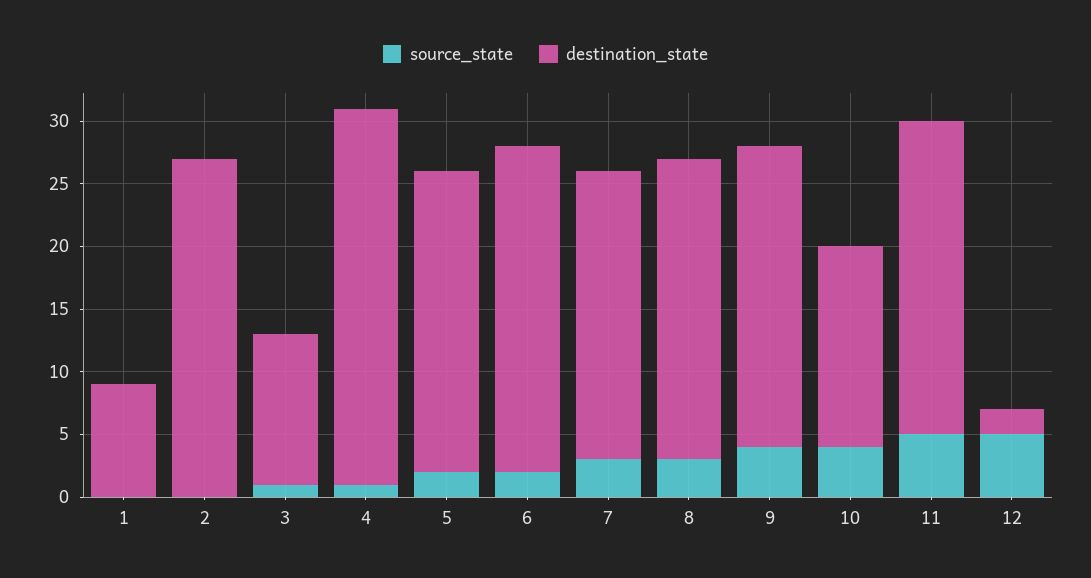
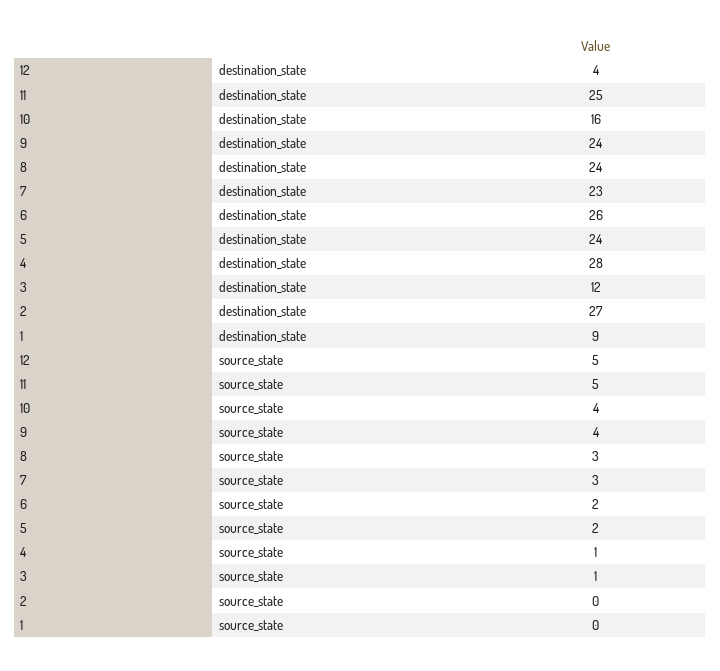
  {
    "source_state": {
      "1": 0,
      "2": 0,
      "3": 1,
      "4": 1,
      "5": 2,
      "6": 2,
      "7": 3,
      "8": 3,
      "9": 4,
      "10": 4,
      "11": 5,
      "12": 5
    },
    "destination_state": {
      "1": 9,
      "2": 27,
      "3": 12,
-     "4": 30,
+     "4": 28,
      "5": 24,
      "6": 26,
      "7": 23,
      "8": 24,
      "9": 24,
      "10": 16,
      "11": 25,
-     "12": 2
+     "12": 4
    }
  }

